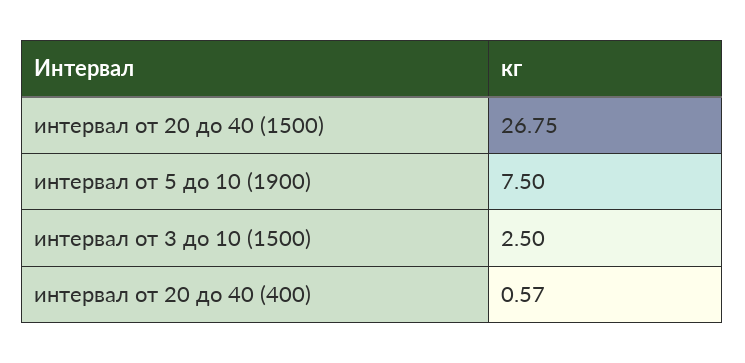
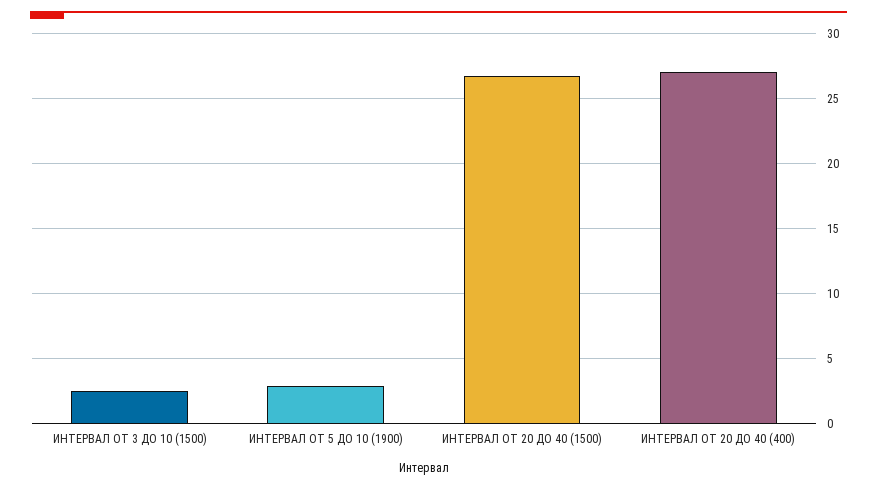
  {
    "интервал от 20 до 40 (1500)": 26.75,
-   "интервал от 5 до 10 (1900)": 7.5,
+   "интервал от 5 до 10 (1900)": 3,
    "интервал от 3 до 10 (1500)": 2.5,
-   "интервал от 20 до 40 (400)": 0.57
+   "интервал от 20 до 40 (400)": 27
  }

